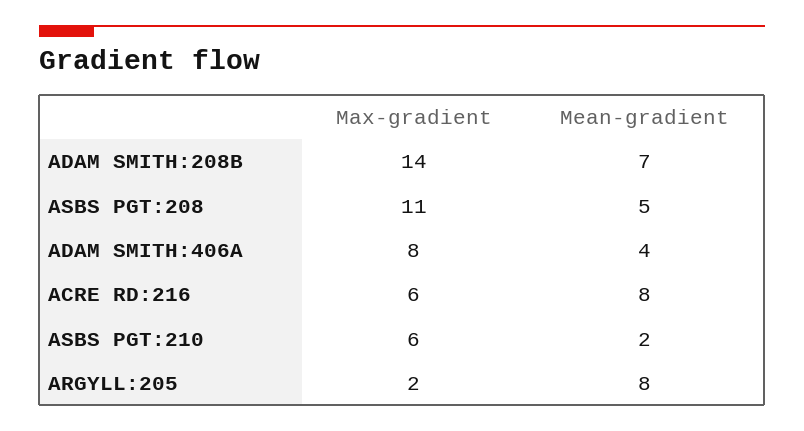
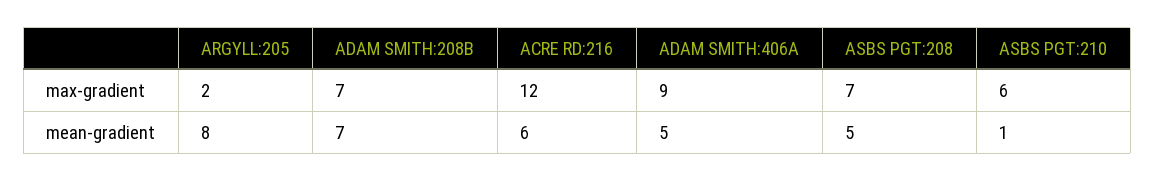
  {
    "Max-gradient": {
-     "ADAM SMITH:208B": 14,
+     "ADAM SMITH:208B": 7,
-     "ASBS PGT:208": 11,
+     "ASBS PGT:208": 7,
-     "ADAM SMITH:406A": 8,
+     "ADAM SMITH:406A": 9,
-     "ACRE RD:216": 6,
+     "ACRE RD:216": 12,
      "ASBS PGT:210": 6,
      "ARGYLL:205": 2
    },
    "Mean-gradient": {
      "ADAM SMITH:208B": 7,
      "ASBS PGT:208": 5,
-     "ADAM SMITH:406A": 4,
+     "ADAM SMITH:406A": 5,
-     "ACRE RD:216": 8,
+     "ACRE RD:216": 6,
-     "ASBS PGT:210": 2,
+     "ASBS PGT:210": 1,
      "ARGYLL:205": 8
    }
  }

